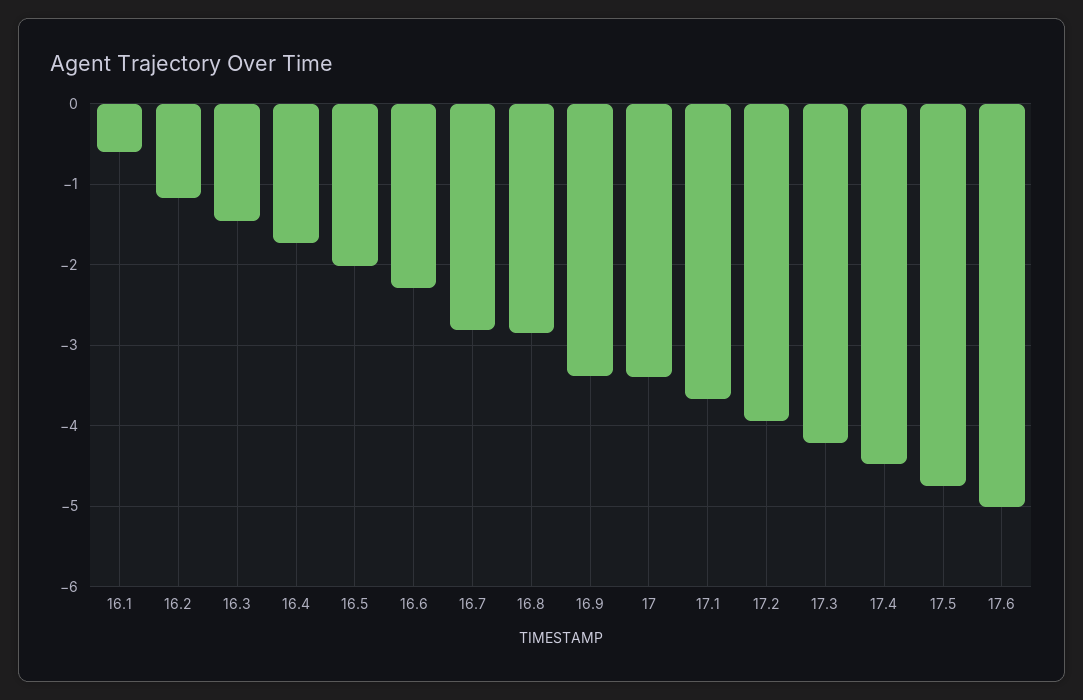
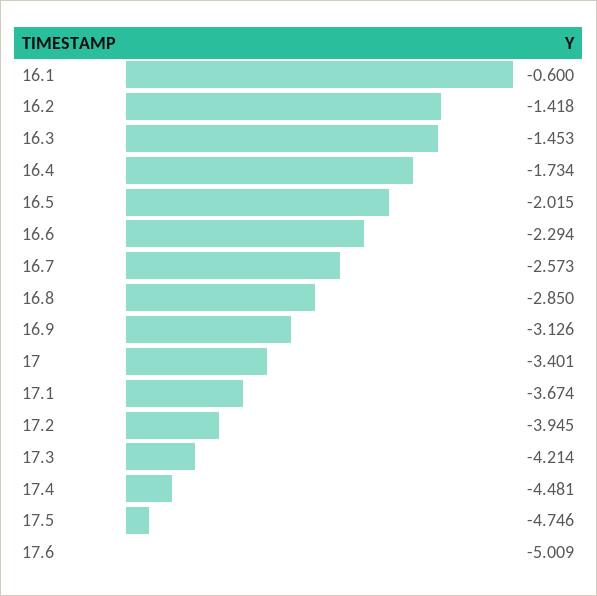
  {
    "16.1": -0.6,
-   "16.2": -1.2,
+   "16.2": -1.418,
    "16.3": -1.453,
    "16.4": -1.734,
    "16.5": -2.015,
    "16.6": -2.294,
-   "16.7": -2.8,
+   "16.7": -2.573,
    "16.8": -2.85,
-   "16.9": -3.4,
+   "16.9": -3.126,
    "17": -3.401,
    "17.1": -3.674,
    "17.2": -3.945,
    "17.3": -4.214,
    "17.4": -4.481,
    "17.5": -4.746,
    "17.6": -5.009
  }

